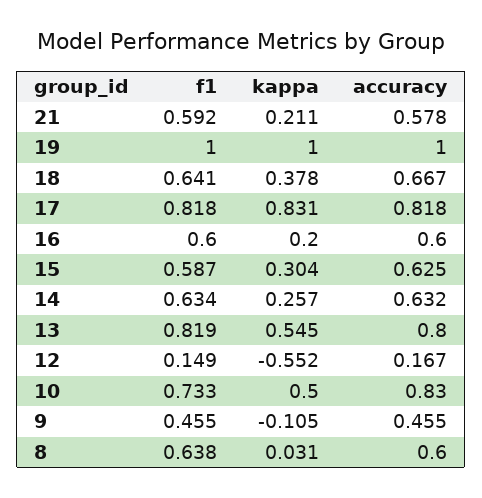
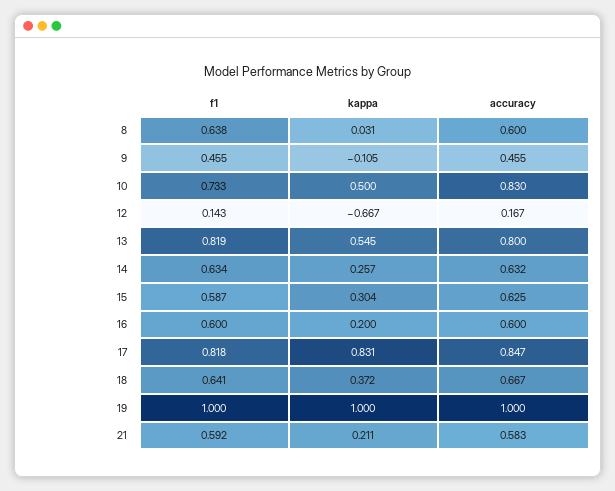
  {
    "f1": {
      "21": 0.592,
      "19": 1,
      "18": 0.641,
      "17": 0.818,
      "16": 0.6,
      "15": 0.587,
      "14": 0.634,
      "13": 0.819,
-     "12": 0.149,
+     "12": 0.143,
      "10": 0.733,
      "9": 0.455,
      "8": 0.638
    },
    "kappa": {
      "21": 0.211,
      "19": 1,
-     "18": 0.378,
+     "18": 0.372,
      "17": 0.831,
      "16": 0.2,
      "15": 0.304,
      "14": 0.257,
      "13": 0.545,
-     "12": -0.552,
+     "12": -0.667,
      "10": 0.5,
      "9": -0.105,
      "8": 0.031
    },
    "accuracy": {
-     "21": 0.578,
+     "21": 0.583,
      "19": 1,
      "18": 0.667,
-     "17": 0.818,
+     "17": 0.847,
      "16": 0.6,
      "15": 0.625,
      "14": 0.632,
      "13": 0.8,
      "12": 0.167,
      "10": 0.83,
      "9": 0.455,
      "8": 0.6
    }
  }

